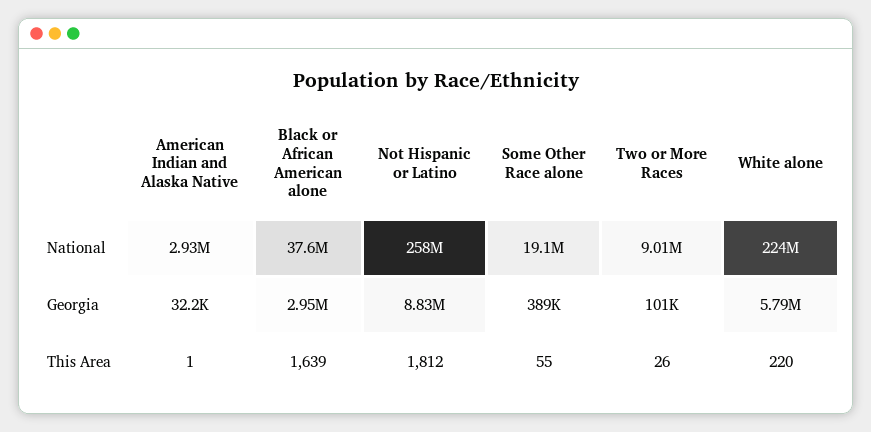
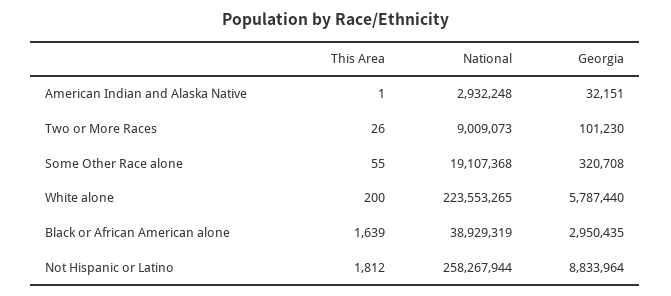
  {
    "American Indian and Alaska Native": {
      "National": 2932248,
      "Georgia": 32151,
      "This Area": 1
    },
    "Black or African American alone": {
-     "National": 37600000,
+     "National": 38929319,
      "Georgia": 2950435,
      "This Area": 1639
    },
    "Not Hispanic or Latino": {
      "National": 258267944,
      "Georgia": 8833964,
      "This Area": 1812
    },
    "Some Other Race alone": {
      "National": 19107368,
-     "Georgia": 389000,
+     "Georgia": 320708,
      "This Area": 55
    },
    "Two or More Races": {
      "National": 9009073,
      "Georgia": 101230,
      "This Area": 26
    },
    "White alone": {
      "National": 223553265,
      "Georgia": 5787440,
-     "This Area": 220
+     "This Area": 200
    }
  }

